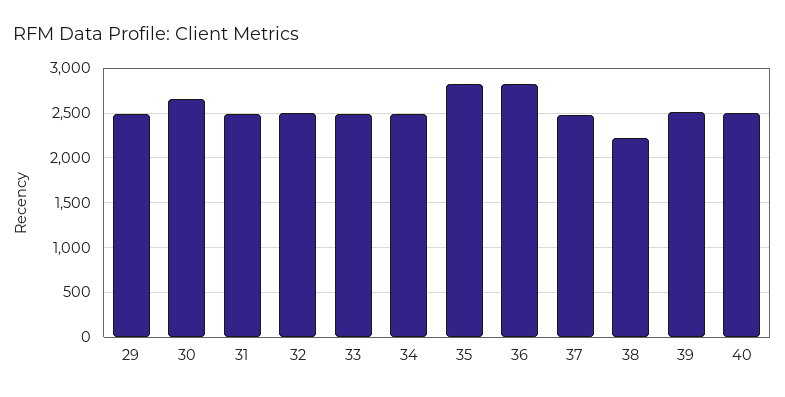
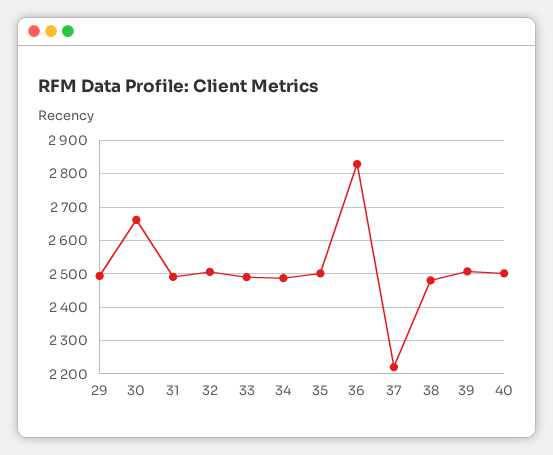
  {
    "29": 2500,
    "30": 2660,
    "31": 2500,
    "32": 2500,
    "33": 2500,
    "34": 2480,
-   "35": 2800,
+   "35": 2500,
    "36": 2820,
-   "37": 2500,
+   "37": 2220,
-   "38": 2200,
+   "38": 2480,
    "39": 2500,
    "40": 2500
  }

